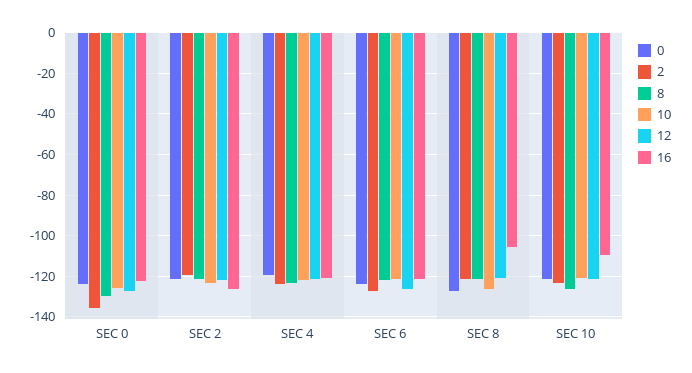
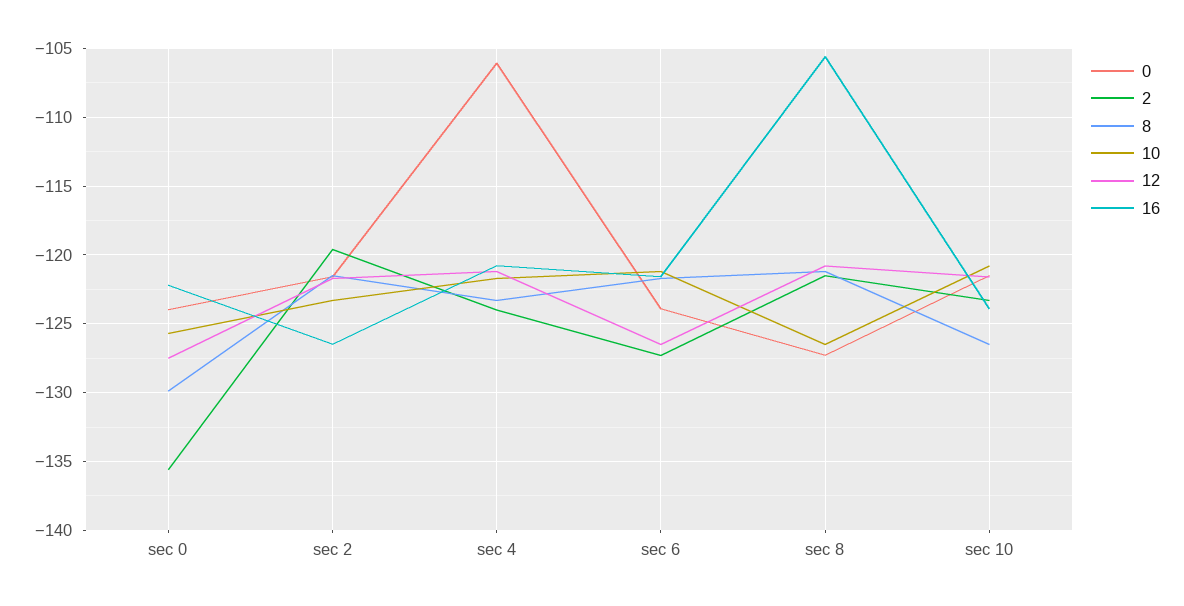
  {
    "0": {
      "SEC 0": -124,
      "SEC 2": -121.5,
-     "SEC 4": -120,
+     "SEC 4": -106,
      "SEC 6": -124,
      "SEC 8": -127.5,
      "SEC 10": -121.5
    },
    "2": {
      "SEC 0": -135.5,
      "SEC 2": -119.5,
      "SEC 4": -124,
      "SEC 6": -127.5,
      "SEC 8": -121.5,
      "SEC 10": -123.5
    },
    "8": {
      "SEC 0": -130,
      "SEC 2": -121.5,
      "SEC 4": -123.5,
      "SEC 6": -121.5,
      "SEC 8": -121,
      "SEC 10": -126.5
    },
    "10": {
      "SEC 0": -125.5,
      "SEC 2": -123.5,
      "SEC 4": -121.5,
      "SEC 6": -121,
      "SEC 8": -126.5,
      "SEC 10": -121
    },
    "12": {
      "SEC 0": -127.5,
      "SEC 2": -121.5,
      "SEC 4": -121,
      "SEC 6": -126.5,
      "SEC 8": -121,
      "SEC 10": -121.5
    },
    "16": {
      "SEC 0": -122,
      "SEC 2": -126.5,
      "SEC 4": -121,
      "SEC 6": -121.5,
      "SEC 8": -105.5,
-     "SEC 10": -110
+     "SEC 10": -124
    }
  }

